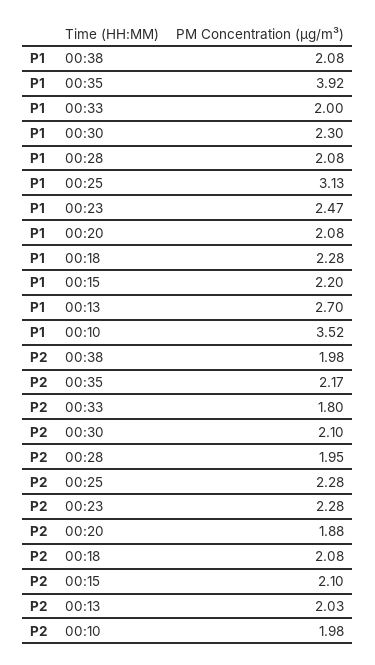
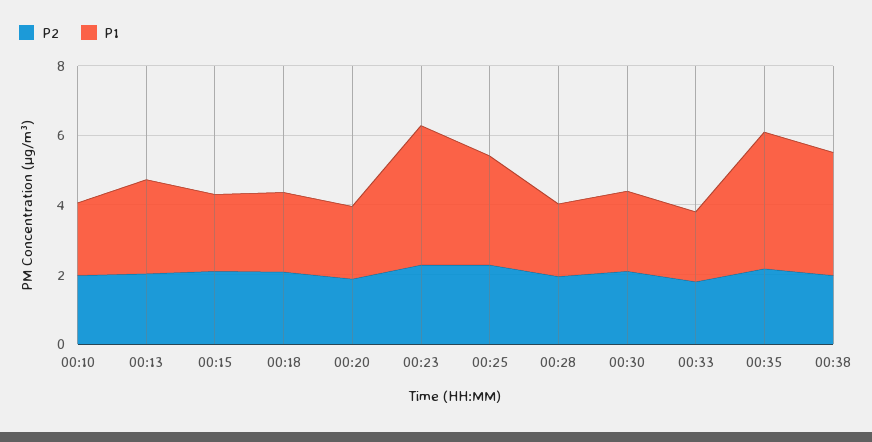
  {
    "P1": {
-     "00:38": 2.08,
+     "00:38": 3.5,
      "00:35": 3.92,
      "00:33": 2,
      "00:30": 2.3,
      "00:28": 2.08,
      "00:25": 3.13,
-     "00:23": 2.47,
+     "00:23": 4,
      "00:20": 2.08,
      "00:18": 2.28,
      "00:15": 2.2,
      "00:13": 2.7,
-     "00:10": 3.52
+     "00:10": 2
    },
    "P2": {
      "00:38": 1.98,
      "00:35": 2.17,
      "00:33": 1.8,
      "00:30": 2.1,
      "00:28": 1.95,
      "00:25": 2.28,
      "00:23": 2.28,
      "00:20": 1.88,
      "00:18": 2.08,
      "00:15": 2.1,
      "00:13": 2.03,
      "00:10": 1.98
    }
  }

